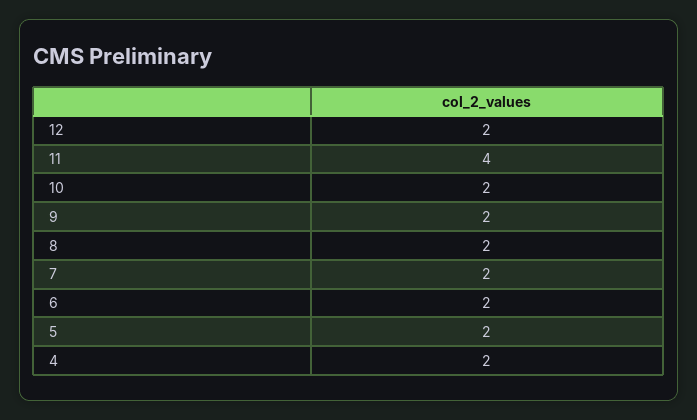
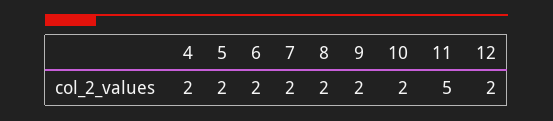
  {
    "12": 2,
-   "11": 4,
+   "11": 5,
    "10": 2,
    "9": 2,
    "8": 2,
    "7": 2,
    "6": 2,
    "5": 2,
    "4": 2
  }

